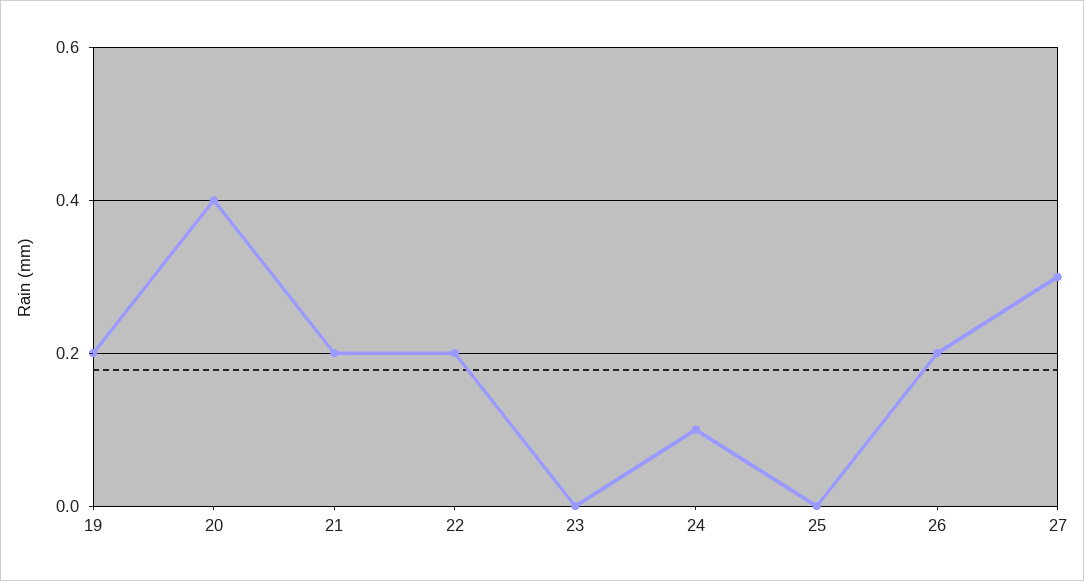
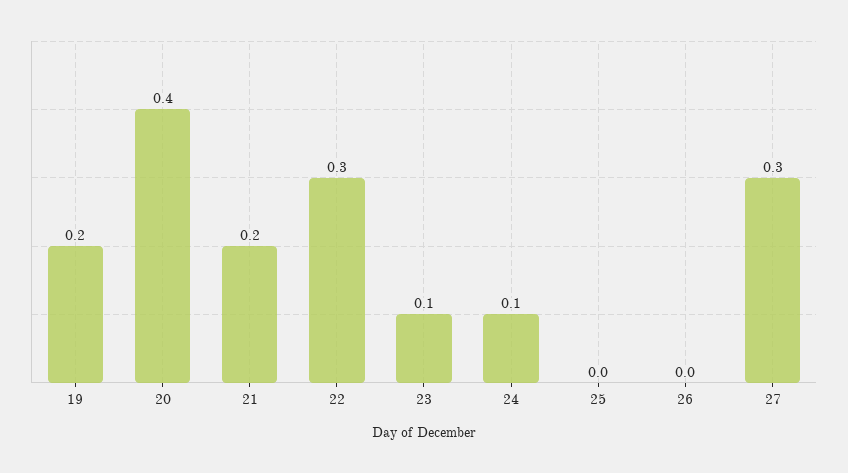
  {
    "19": 0.2,
    "20": 0.4,
    "21": 0.2,
-   "22": 0.2,
+   "22": 0.3,
-   "23": 0,
+   "23": 0.1,
    "24": 0.1,
    "25": 0,
-   "26": 0.2,
+   "26": 0,
    "27": 0.3
  }

